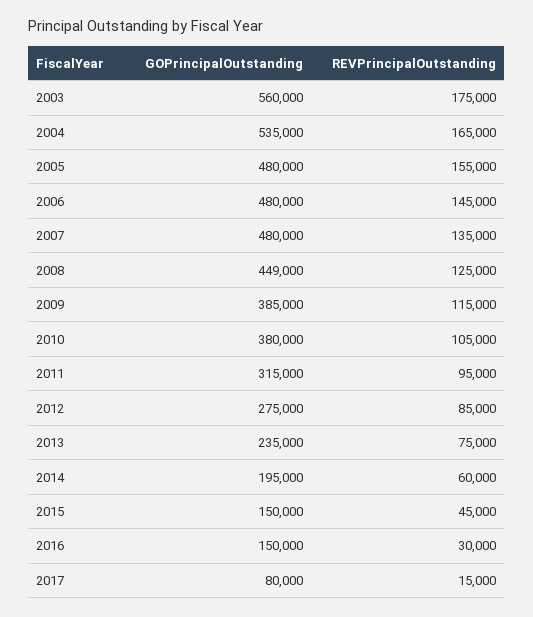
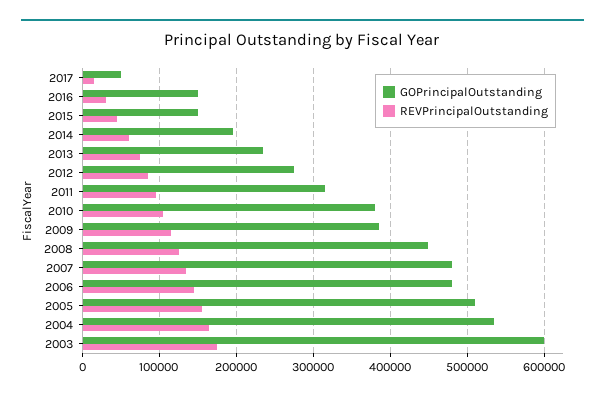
  {
    "GOPrincipalOutstanding": {
-     "2003": 560000,
+     "2003": 600000,
      "2004": 535000,
-     "2005": 480000,
+     "2005": 510000,
      "2006": 480000,
      "2007": 480000,
      "2008": 449000,
      "2009": 385000,
      "2010": 380000,
      "2011": 315000,
      "2012": 275000,
      "2013": 235000,
      "2014": 195000,
      "2015": 150000,
      "2016": 150000,
-     "2017": 80000
+     "2017": 50000
    },
    "REVPrincipalOutstanding": {
      "2003": 175000,
      "2004": 165000,
      "2005": 155000,
      "2006": 145000,
      "2007": 135000,
      "2008": 125000,
      "2009": 115000,
      "2010": 105000,
      "2011": 95000,
      "2012": 85000,
      "2013": 75000,
      "2014": 60000,
      "2015": 45000,
      "2016": 30000,
      "2017": 15000
    }
  }

